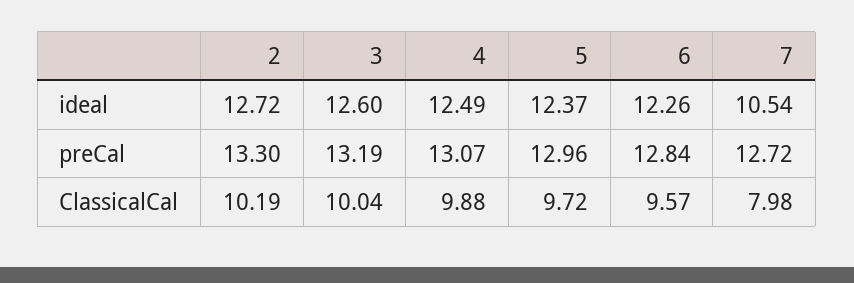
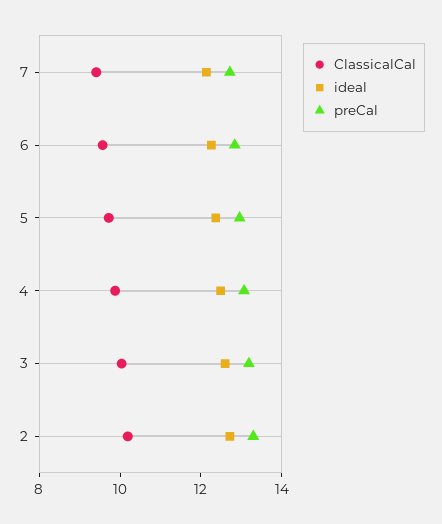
  {
    "ideal": {
      "2": 12.72,
      "3": 12.6,
      "4": 12.49,
      "5": 12.37,
      "6": 12.26,
-     "7": 10.54
+     "7": 12
    },
    "preCal": {
      "2": 13.3,
      "3": 13.19,
      "4": 13.07,
      "5": 12.96,
      "6": 12.84,
      "7": 12.72
    },
    "ClassicalCal": {
      "2": 10.19,
      "3": 10.04,
      "4": 9.88,
      "5": 9.72,
      "6": 9.57,
-     "7": 7.98
+     "7": 9.5
    }
  }

